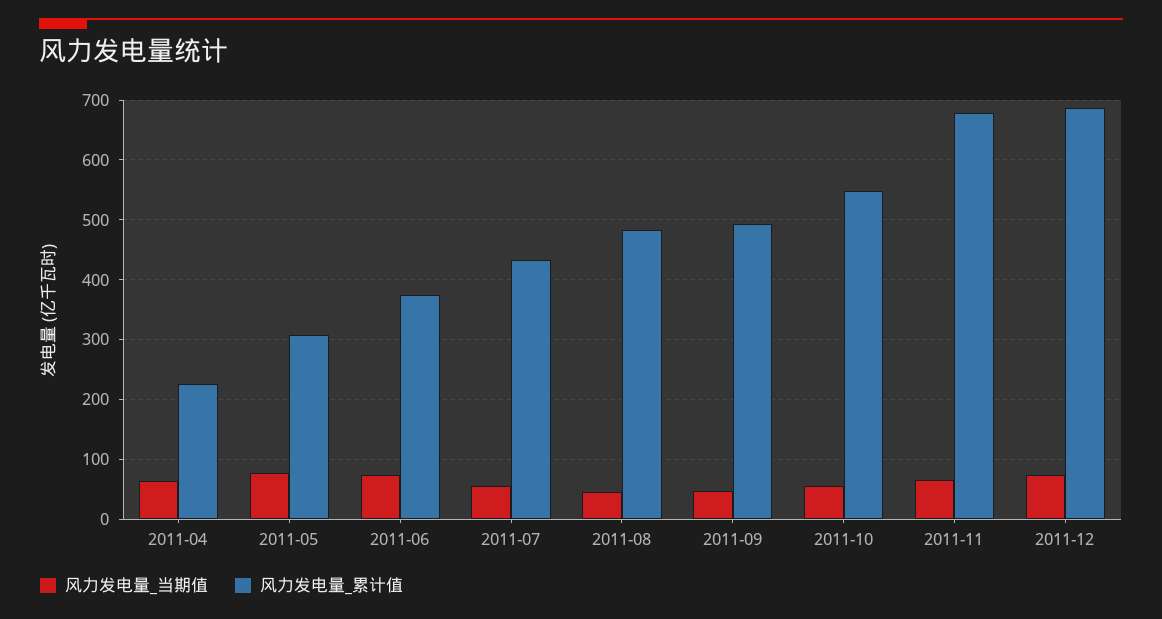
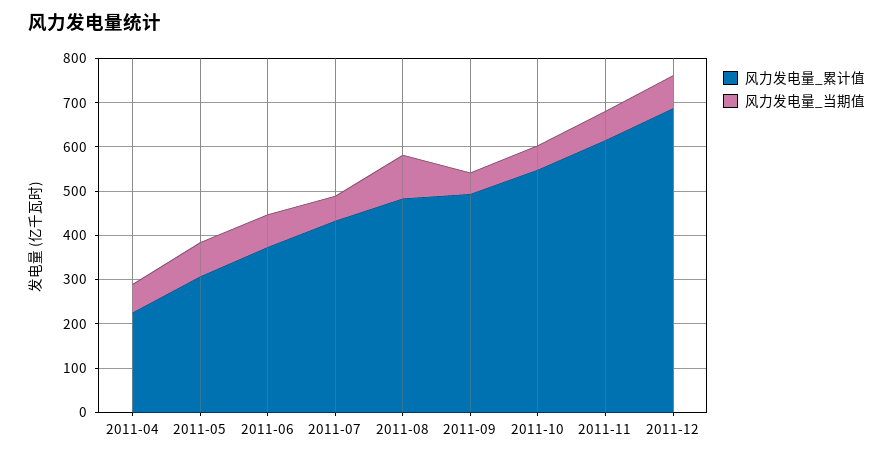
  {
    "风力发电量_当期值": {
      "2011-04": 60,
      "2011-05": 80,
      "2011-06": 80,
      "2011-07": 60,
-     "2011-08": 40,
+     "2011-08": 100,
      "2011-09": 40,
      "2011-10": 60,
      "2011-11": 60,
      "2011-12": 80
    },
    "风力发电量_累计值": {
      "2011-04": 220,
      "2011-05": 300,
      "2011-06": 380,
      "2011-07": 440,
      "2011-08": 480,
      "2011-09": 500,
      "2011-10": 540,
-     "2011-11": 680,
+     "2011-11": 620,
      "2011-12": 680
    }
  }

